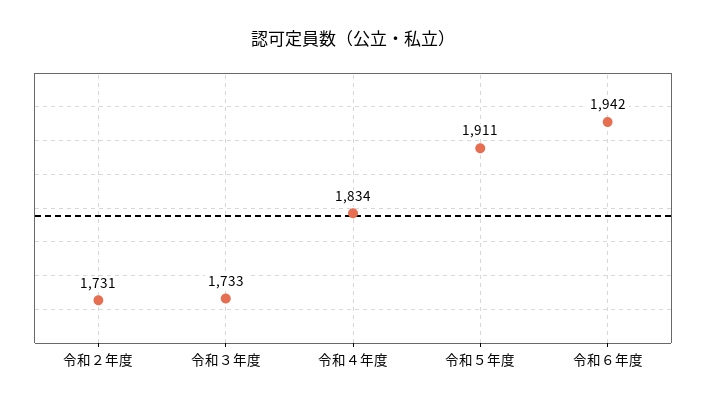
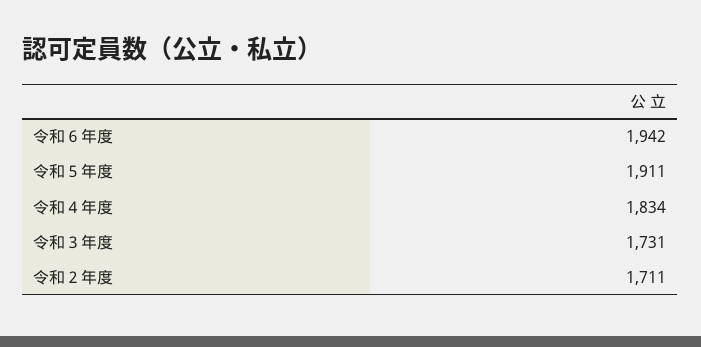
  {
-   "令和２年度": 1731,
+   "令和２年度": 1711,
-   "令和３年度": 1733,
+   "令和３年度": 1731,
    "令和４年度": 1834,
    "令和５年度": 1911,
    "令和６年度": 1942
  }

